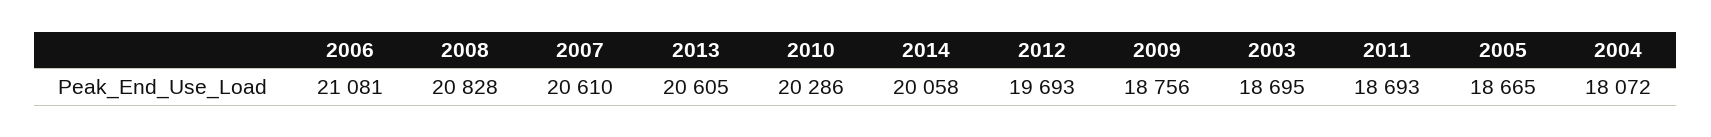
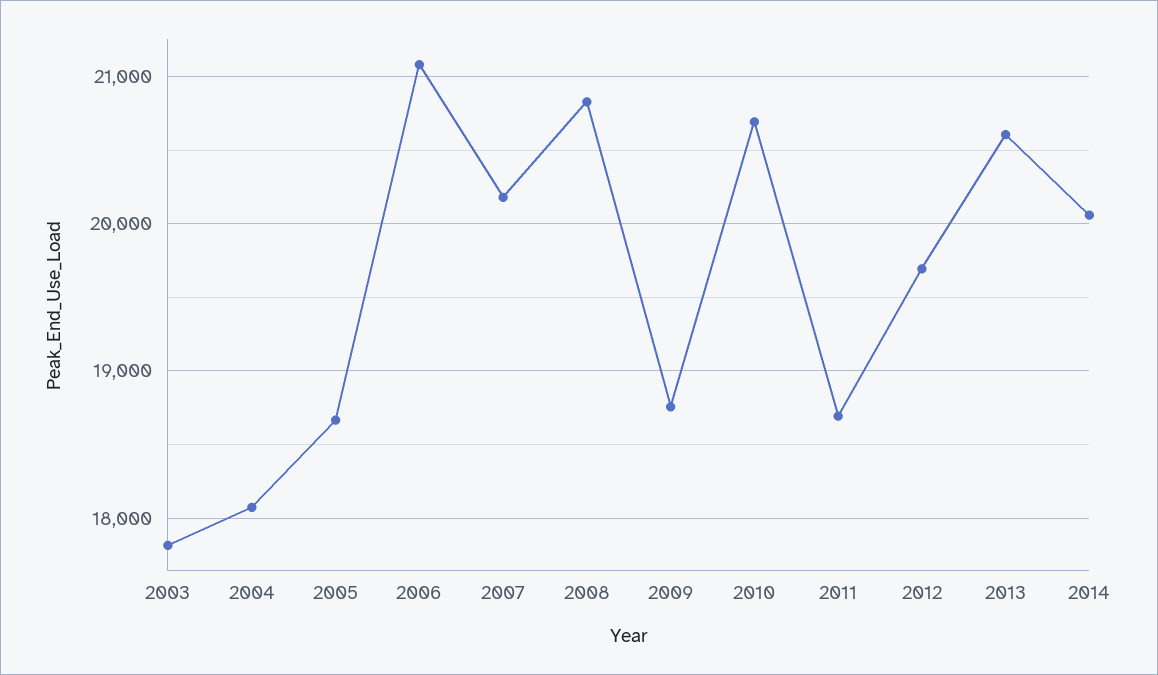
  {
    "2006": 21081,
    "2008": 20828,
-   "2007": 20610,
+   "2007": 20200,
    "2013": 20605,
-   "2010": 20286,
+   "2010": 20700,
    "2014": 20058,
    "2012": 19693,
    "2009": 18756,
-   "2003": 18695,
+   "2003": 17800,
    "2011": 18693,
    "2005": 18665,
    "2004": 18072
  }

